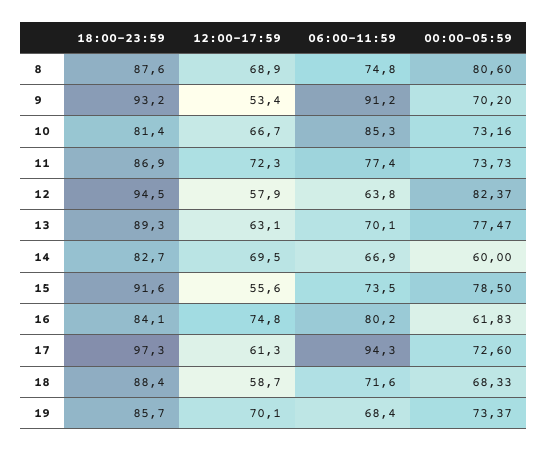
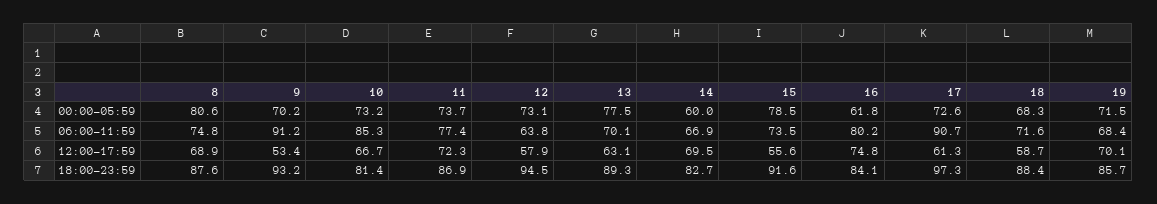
  {
    "18:00-23:59": {
      "8": 87.6,
      "9": 93.2,
      "10": 81.4,
      "11": 86.9,
      "12": 94.5,
      "13": 89.3,
      "14": 82.7,
      "15": 91.6,
      "16": 84.1,
      "17": 97.3,
      "18": 88.4,
      "19": 85.7
    },
    "12:00-17:59": {
      "8": 68.9,
      "9": 53.4,
      "10": 66.7,
      "11": 72.3,
      "12": 57.9,
      "13": 63.1,
      "14": 69.5,
      "15": 55.6,
      "16": 74.8,
      "17": 61.3,
      "18": 58.7,
      "19": 70.1
    },
    "06:00-11:59": {
      "8": 74.8,
      "9": 91.2,
      "10": 85.3,
      "11": 77.4,
      "12": 63.8,
      "13": 70.1,
      "14": 66.9,
      "15": 73.5,
      "16": 80.2,
-     "17": 94.3,
+     "17": 90.7,
      "18": 71.6,
      "19": 68.4
    },
    "00:00-05:59": {
      "8": 80.6,
      "9": 70.2,
      "10": 73.16,
      "11": 73.73,
-     "12": 82.37,
+     "12": 73.1,
      "13": 77.47,
      "14": 60,
      "15": 78.5,
      "16": 61.83,
      "17": 72.6,
      "18": 68.33,
-     "19": 73.37
+     "19": 71.5
    }
  }

